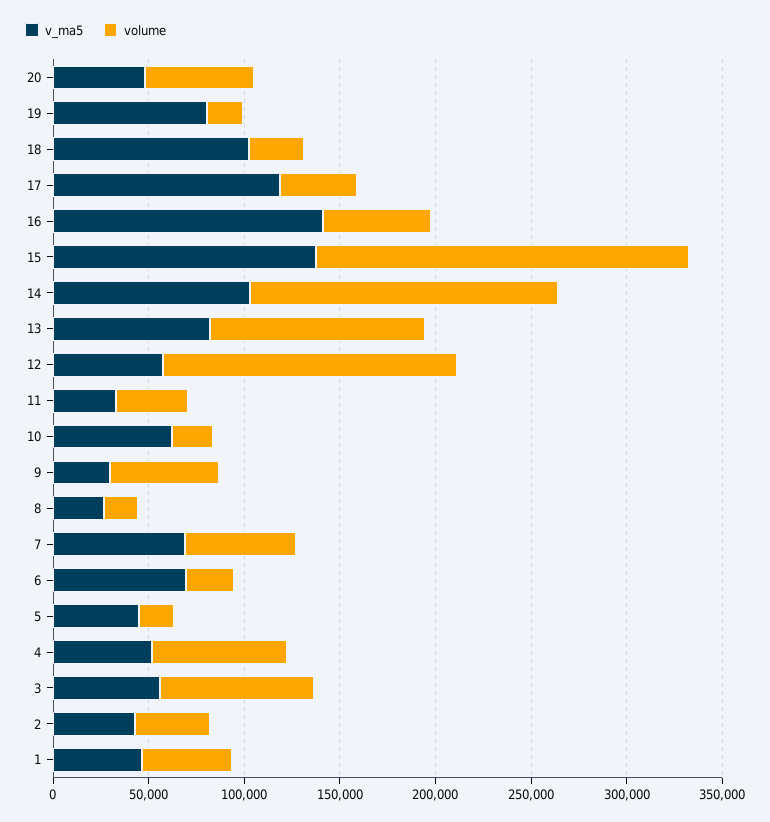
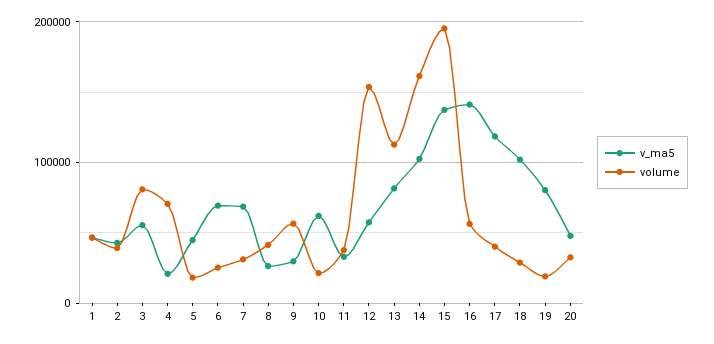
  {
    "v_ma5": {
      "20": 50000,
      "19": 80000,
      "18": 100000,
      "17": 120000,
      "16": 140000,
      "15": 140000,
      "14": 100000,
      "13": 80000,
      "12": 60000,
      "11": 30000,
      "10": 60000,
      "9": 30000,
      "8": 30000,
      "7": 70000,
      "6": 70000,
      "5": 40000,
-     "4": 50000,
+     "4": 20000,
      "3": 60000,
      "2": 40000,
      "1": 50000
    },
    "volume": {
-     "20": 60000,
+     "20": 30000,
      "19": 20000,
      "18": 30000,
      "17": 40000,
      "16": 60000,
      "15": 200000,
      "14": 160000,
      "13": 110000,
      "12": 150000,
      "11": 40000,
      "10": 20000,
      "9": 60000,
-     "8": 20000,
+     "8": 40000,
-     "7": 60000,
+     "7": 30000,
      "6": 30000,
      "5": 20000,
      "4": 70000,
      "3": 80000,
      "2": 40000,
      "1": 50000
    }
  }

